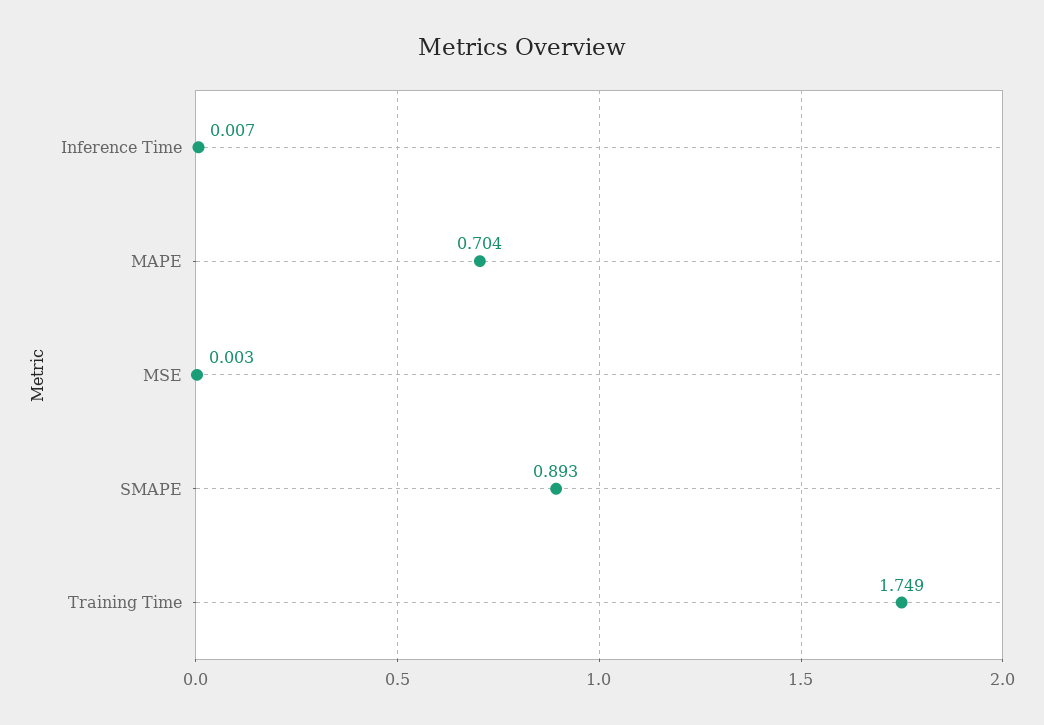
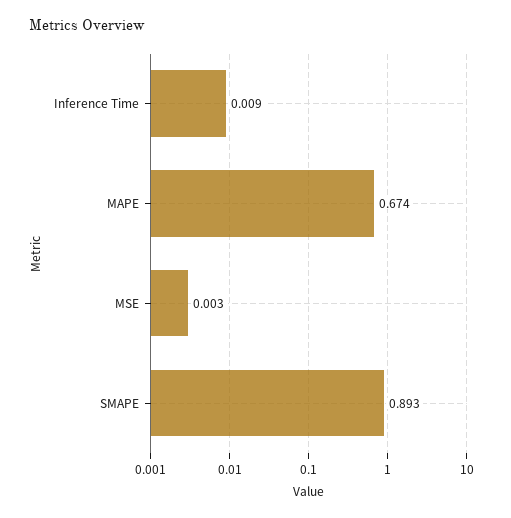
  {
-   "Inference Time": 0.007,
+   "Inference Time": 0.009,
-   "MAPE": 0.704,
+   "MAPE": 0.674,
    "MSE": 0.003,
-   "SMAPE": 0.893,
+   "SMAPE": 0.893
-   "Training Time": 1.749
  }

